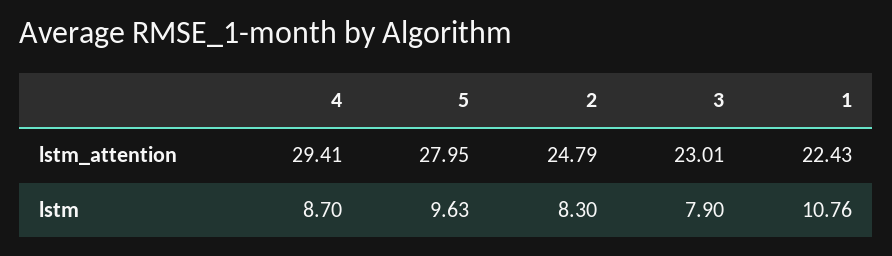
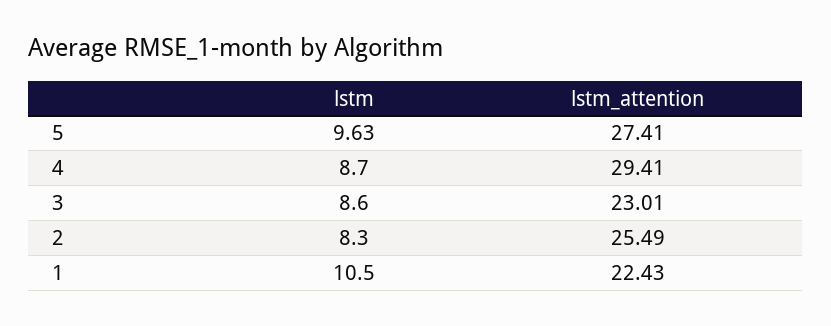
  {
    "4": {
      "lstm_attention": 29.41,
      "lstm": 8.7
    },
    "5": {
-     "lstm_attention": 27.95,
+     "lstm_attention": 27.41,
      "lstm": 9.63
    },
    "2": {
-     "lstm_attention": 24.79,
+     "lstm_attention": 25.49,
      "lstm": 8.3
    },
    "3": {
      "lstm_attention": 23.01,
-     "lstm": 7.9
+     "lstm": 8.6
    },
    "1": {
      "lstm_attention": 22.43,
-     "lstm": 10.76
+     "lstm": 10.5
    }
  }

